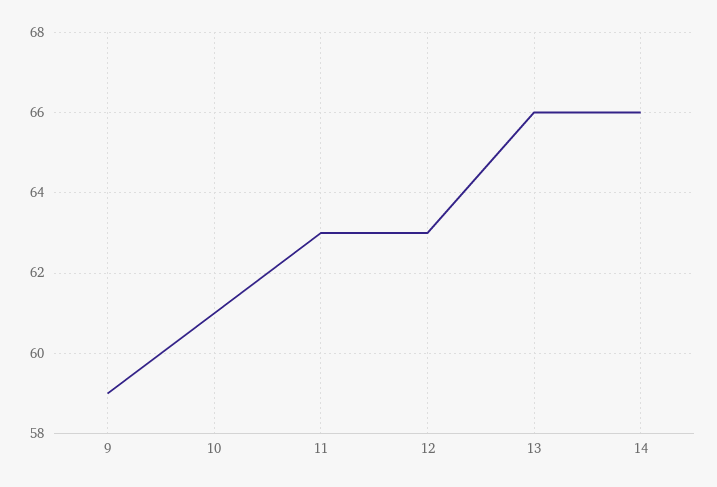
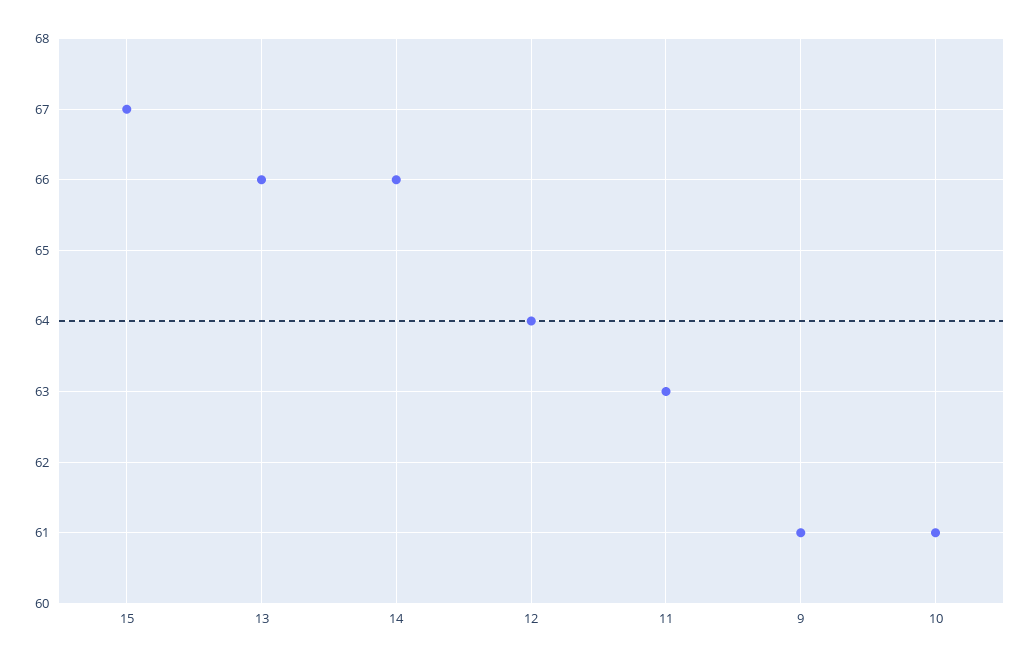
  {
-   "9": 59,
+   "9": 61,
    "10": 61,
    "11": 63,
-   "12": 63,
+   "12": 64,
    "13": 66,
-   "14": 66
+   "14": 66,
+   "15": 67
  }

